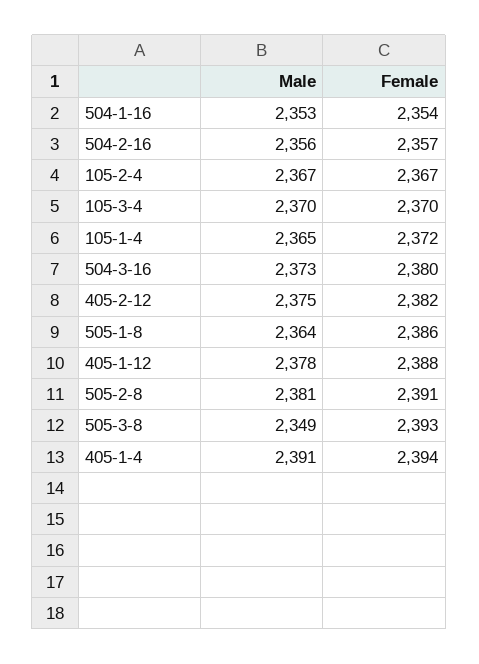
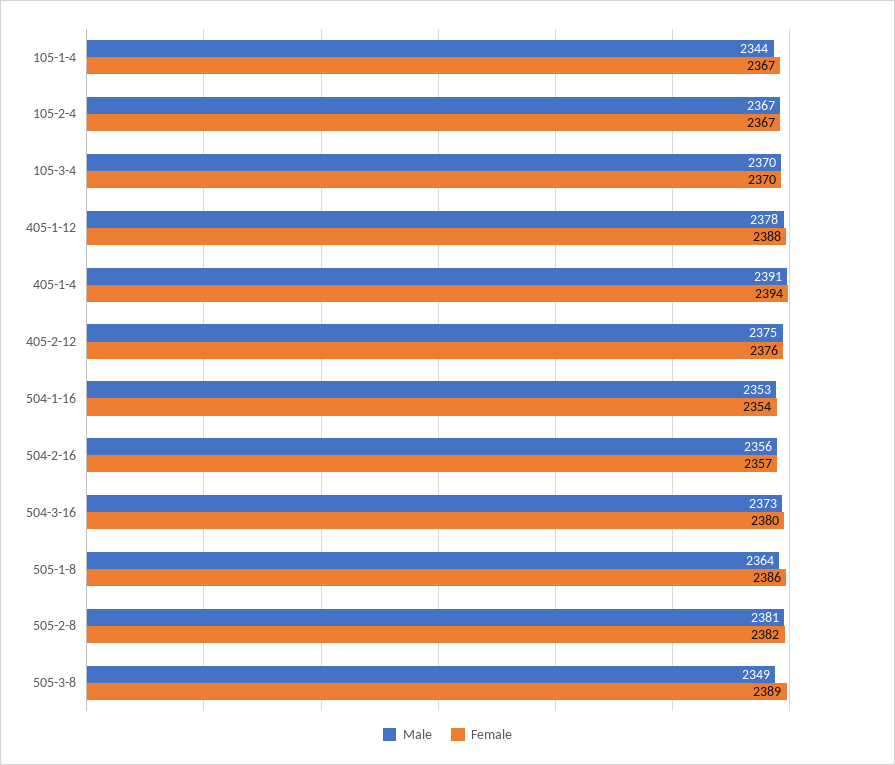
  {
    "Male": {
      "504-1-16": 2353,
      "504-2-16": 2356,
      "105-2-4": 2367,
      "105-3-4": 2370,
-     "105-1-4": 2365,
+     "105-1-4": 2344,
      "504-3-16": 2373,
      "405-2-12": 2375,
      "505-1-8": 2364,
      "405-1-12": 2378,
      "505-2-8": 2381,
      "505-3-8": 2349,
      "405-1-4": 2391
    },
    "Female": {
      "504-1-16": 2354,
      "504-2-16": 2357,
      "105-2-4": 2367,
      "105-3-4": 2370,
-     "105-1-4": 2372,
+     "105-1-4": 2367,
      "504-3-16": 2380,
-     "405-2-12": 2382,
+     "405-2-12": 2376,
      "505-1-8": 2386,
      "405-1-12": 2388,
-     "505-2-8": 2391,
+     "505-2-8": 2382,
-     "505-3-8": 2393,
+     "505-3-8": 2389,
      "405-1-4": 2394
    }
  }

